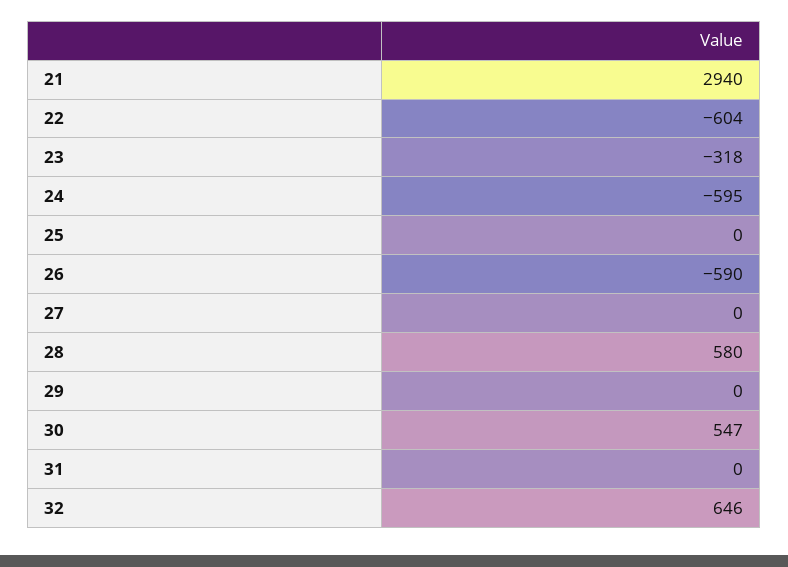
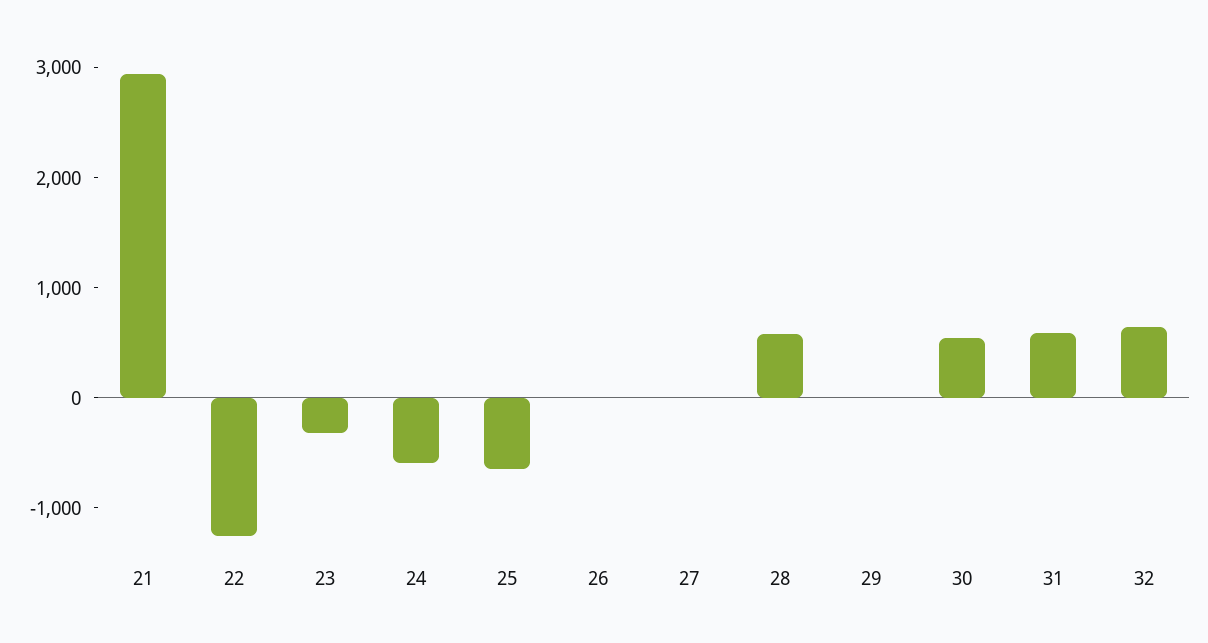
  {
    "21": 2940,
-   "22": -604,
+   "22": -1200,
    "23": -318,
    "24": -595,
-   "25": 0,
+   "25": -600,
-   "26": -590,
+   "26": 0,
    "27": 0,
    "28": 580,
    "29": 0,
    "30": 547,
-   "31": 0,
+   "31": 600,
    "32": 646
  }

